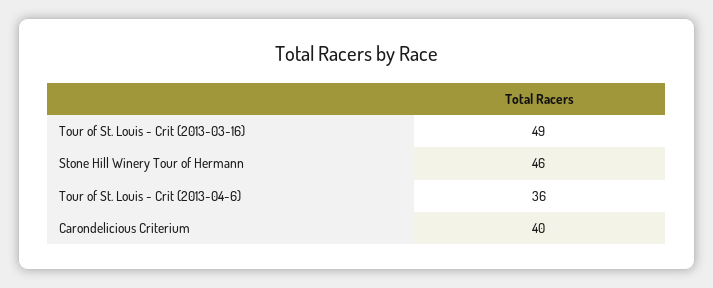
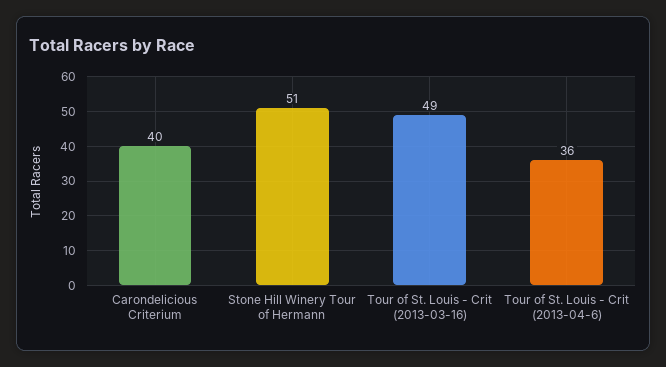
  {
    "Tour of St. Louis - Crit (2013-03-16)": 49,
-   "Stone Hill Winery Tour of Hermann": 46,
+   "Stone Hill Winery Tour of Hermann": 51,
    "Tour of St. Louis - Crit (2013-04-6)": 36,
    "Carondelicious Criterium": 40
  }

